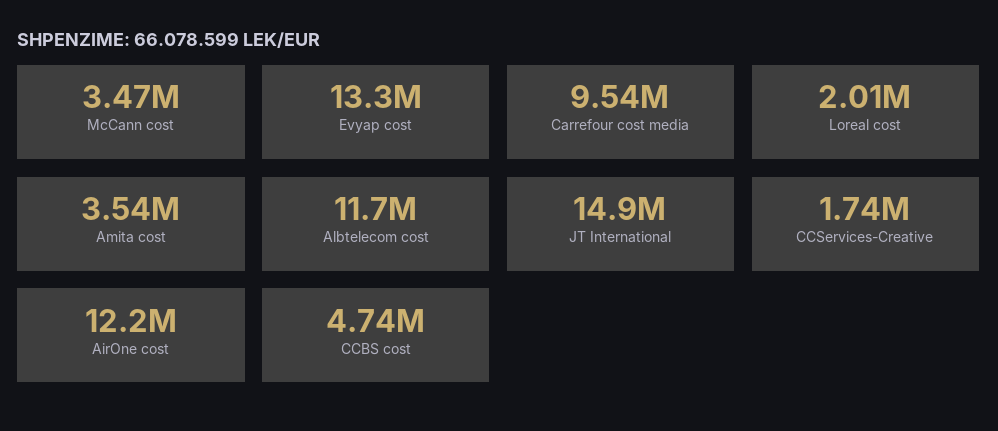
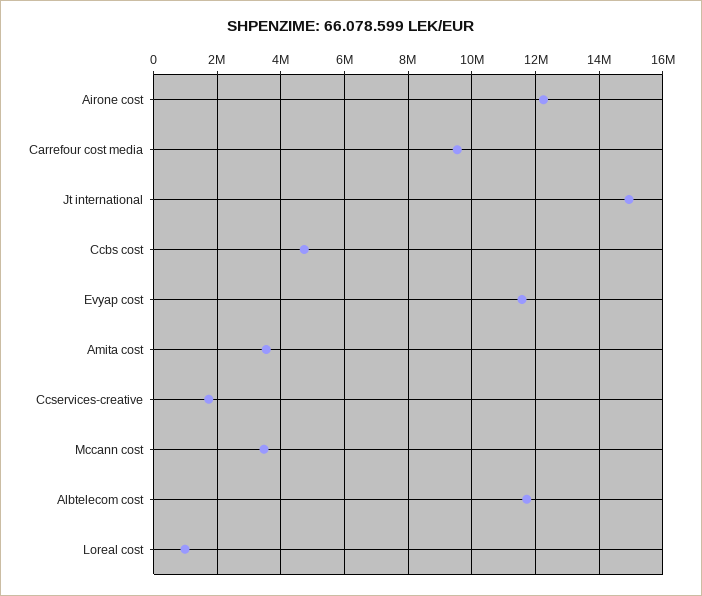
  {
    "McCann cost": 3470000,
-   "Evyap cost": 13300000,
+   "Evyap cost": 11600000,
    "Carrefour cost media": 9540000,
-   "Loreal cost": 2010000,
+   "Loreal cost": 1000000,
    "Amita cost": 3540000,
    "Albtelecom cost": 11700000,
    "JT International": 14900000,
    "CCServices-Creative": 1740000,
    "AirOne cost": 12200000,
    "CCBS cost": 4740000
  }

